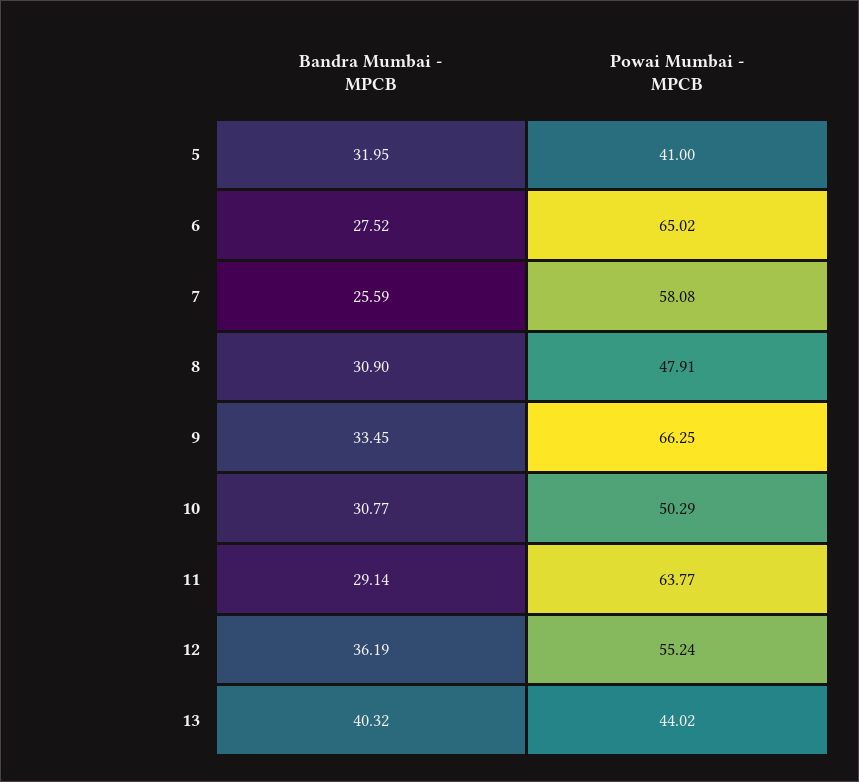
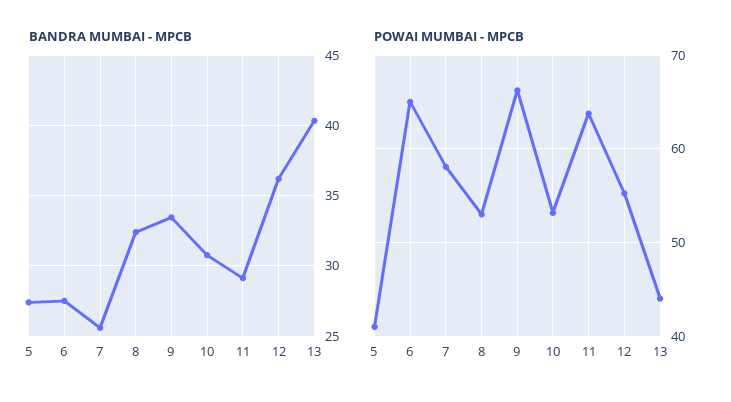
  {
    "Bandra Mumbai - MPCB": {
-     "5": 31.95,
+     "5": 27.5,
      "6": 27.52,
      "7": 25.59,
-     "8": 30.9,
+     "8": 32.5,
      "9": 33.45,
      "10": 30.77,
      "11": 29.14,
      "12": 36.19,
      "13": 40.32
    },
    "Powai Mumbai - MPCB": {
      "5": 41,
      "6": 65.02,
      "7": 58.08,
-     "8": 47.91,
+     "8": 53,
      "9": 66.25,
-     "10": 50.29,
+     "10": 53,
      "11": 63.77,
      "12": 55.24,
      "13": 44.02
    }
  }

